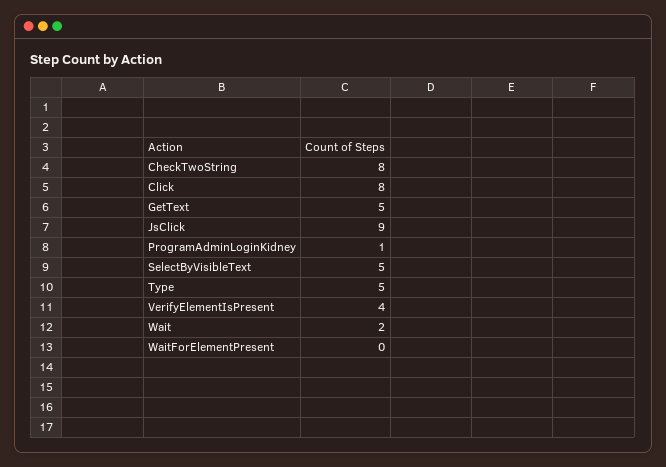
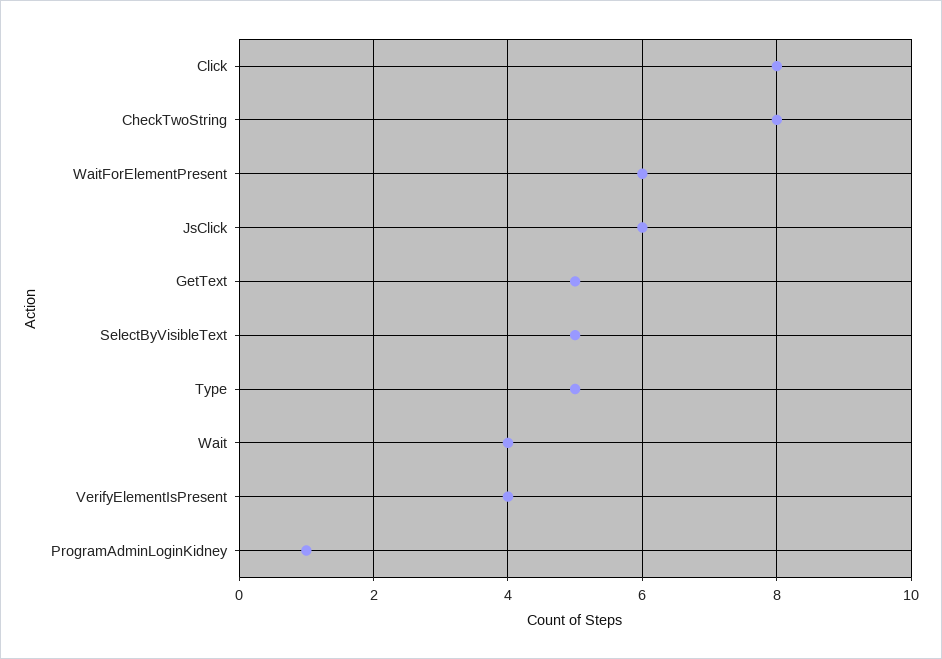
  {
    "CheckTwoString": 8,
    "Click": 8,
    "GetText": 5,
-   "JsClick": 9,
+   "JsClick": 6,
    "ProgramAdminLoginKidney": 1,
    "SelectByVisibleText": 5,
    "Type": 5,
    "VerifyElementIsPresent": 4,
-   "Wait": 2,
+   "Wait": 4,
-   "WaitForElementPresent": 0
+   "WaitForElementPresent": 6
  }

